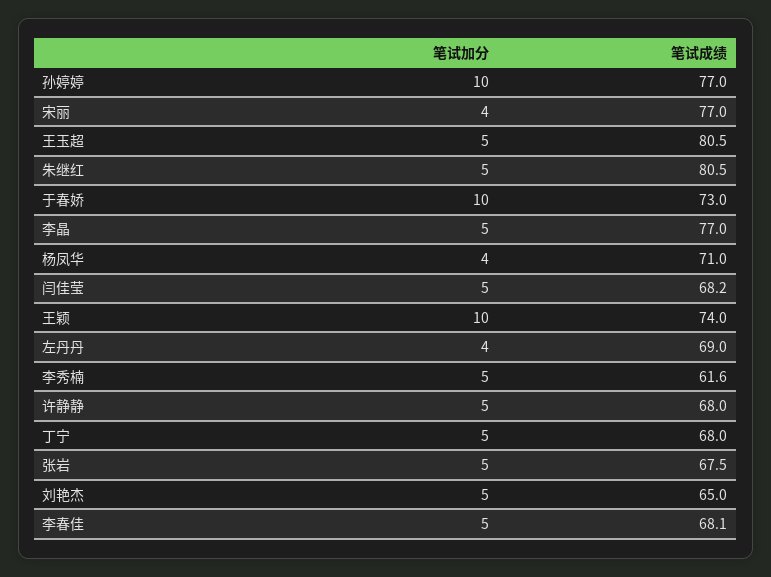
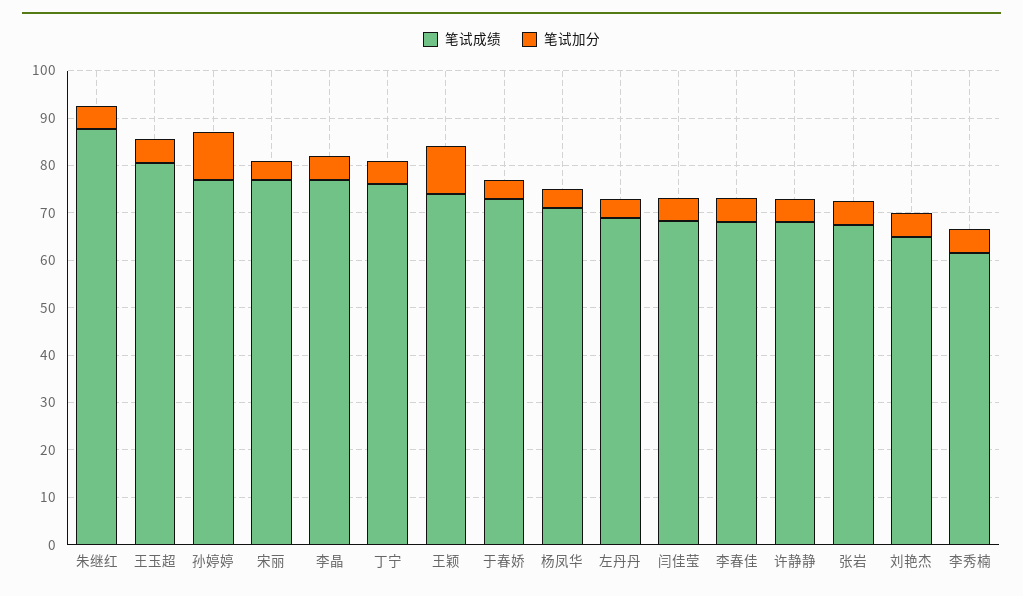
  {
    "笔试加分": {
      "孙婷婷": 10,
      "宋丽": 4,
      "王玉超": 5,
      "朱继红": 5,
-     "于春娇": 10,
+     "于春娇": 4,
      "李晶": 5,
      "杨凤华": 4,
      "闫佳莹": 5,
      "王颖": 10,
      "左丹丹": 4,
      "李秀楠": 5,
      "许静静": 5,
      "丁宁": 5,
      "张岩": 5,
      "刘艳杰": 5,
      "李春佳": 5
    },
    "笔试成绩": {
      "孙婷婷": 77,
      "宋丽": 77,
      "王玉超": 80.5,
-     "朱继红": 80.5,
+     "朱继红": 88,
      "于春娇": 73,
      "李晶": 77,
      "杨凤华": 71,
      "闫佳莹": 68.2,
      "王颖": 74,
      "左丹丹": 69,
      "李秀楠": 61.6,
      "许静静": 68,
-     "丁宁": 68,
+     "丁宁": 76,
      "张岩": 67.5,
      "刘艳杰": 65,
      "李春佳": 68.1
    }
  }

